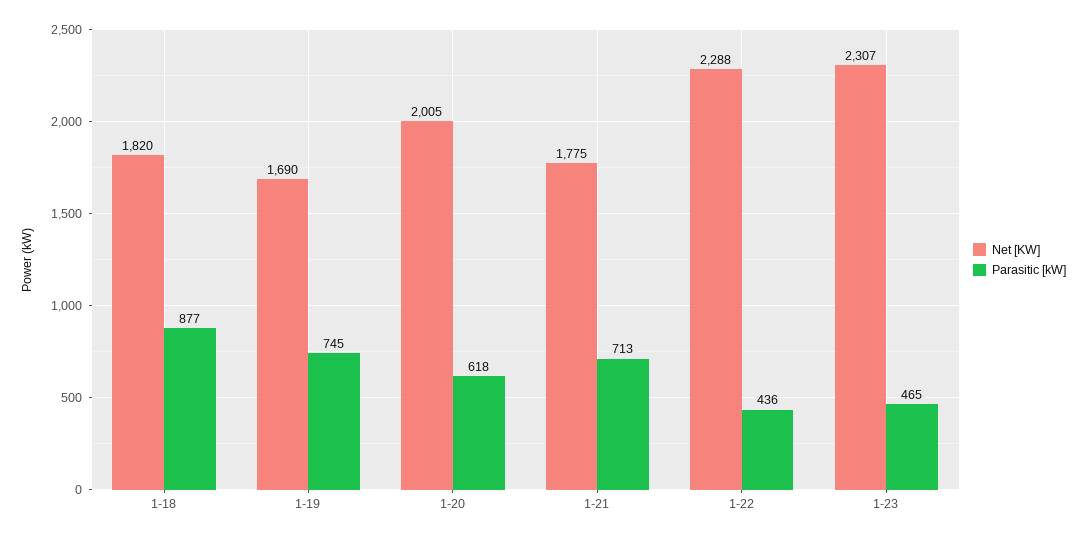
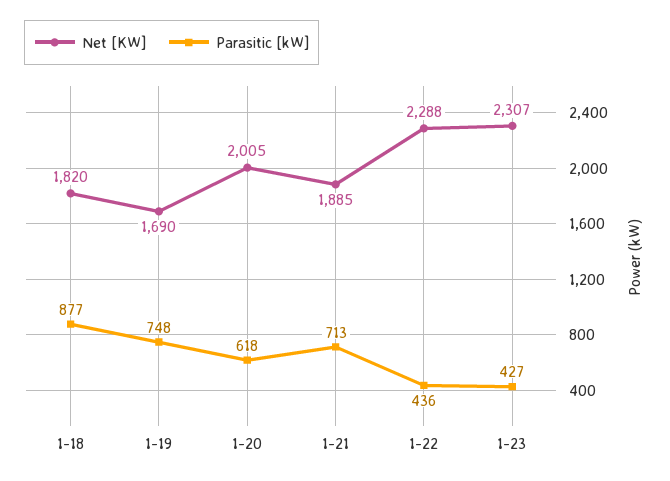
  {
    "Net [KW]": {
      "1-18": 1820,
      "1-19": 1690,
      "1-20": 2005,
-     "1-21": 1775,
+     "1-21": 1885,
      "1-22": 2288,
      "1-23": 2307
    },
    "Parasitic [kW]": {
      "1-18": 877,
-     "1-19": 745,
+     "1-19": 748,
      "1-20": 618,
      "1-21": 713,
      "1-22": 436,
-     "1-23": 465
+     "1-23": 427
    }
  }

